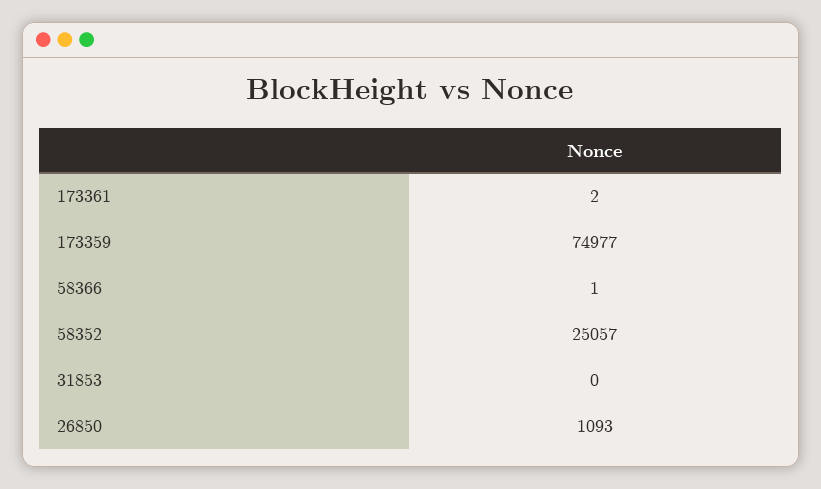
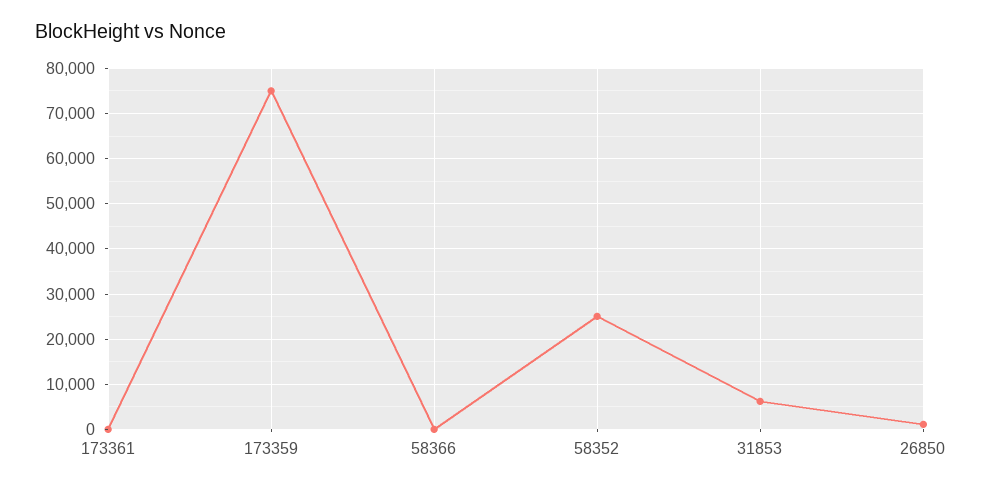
  {
    "173361": 2,
    "173359": 74977,
    "58366": 1,
    "58352": 25057,
-   "31853": 0,
+   "31853": 6000,
    "26850": 1093
  }

